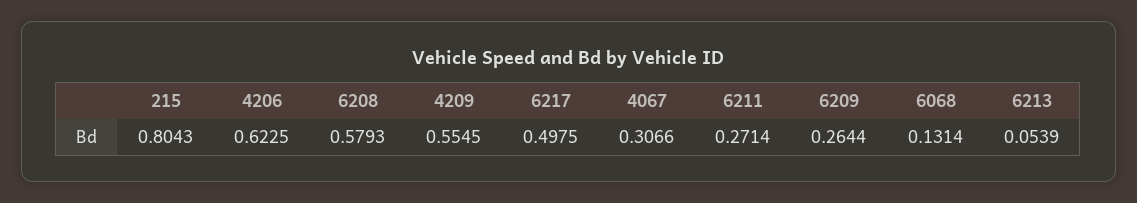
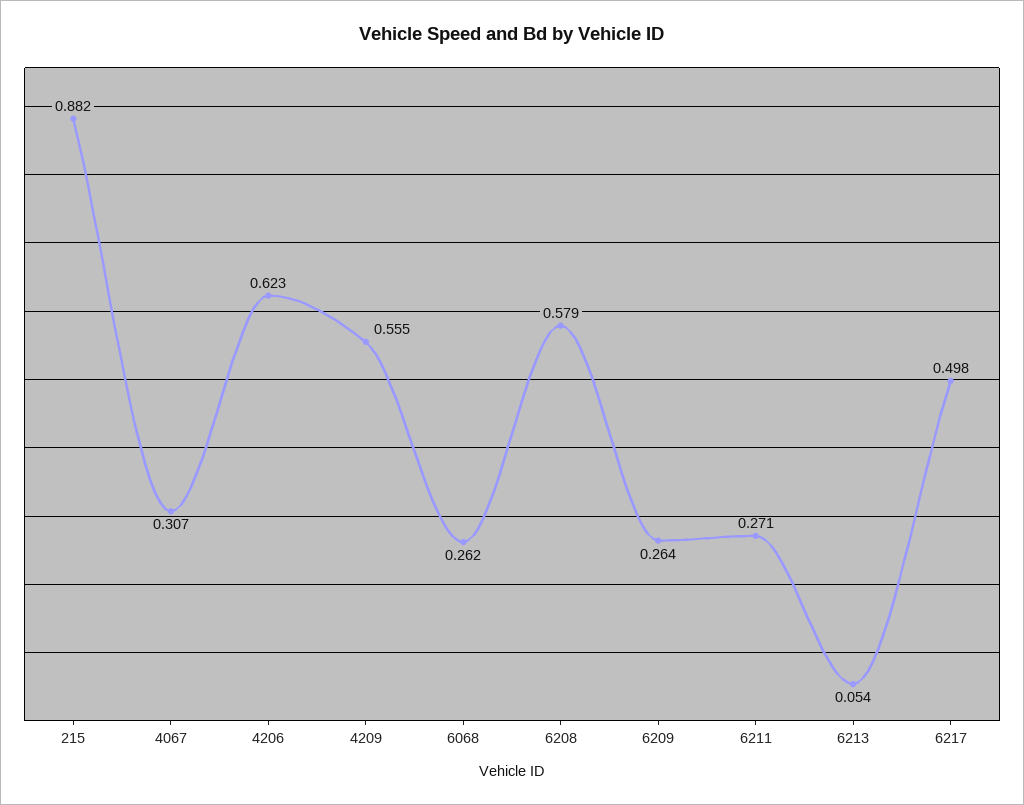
  {
-   "215": 0.8043,
+   "215": 0.882,
    "4206": 0.6225,
    "6208": 0.5793,
    "4209": 0.5545,
    "6217": 0.4975,
    "4067": 0.3066,
    "6211": 0.2714,
    "6209": 0.2644,
-   "6068": 0.1314,
+   "6068": 0.262,
    "6213": 0.0539
  }

